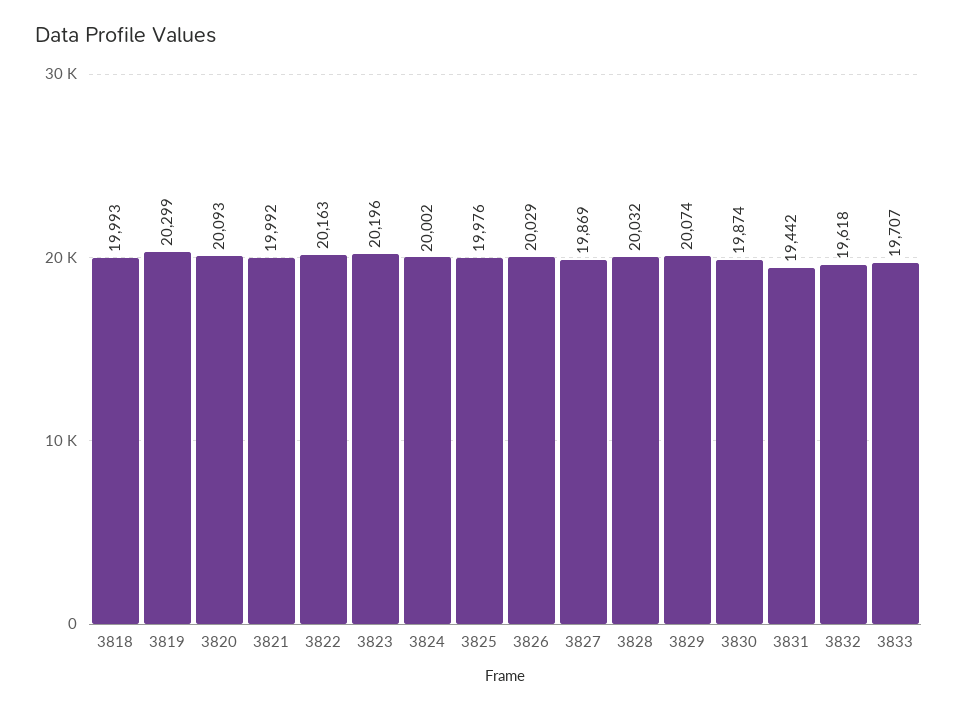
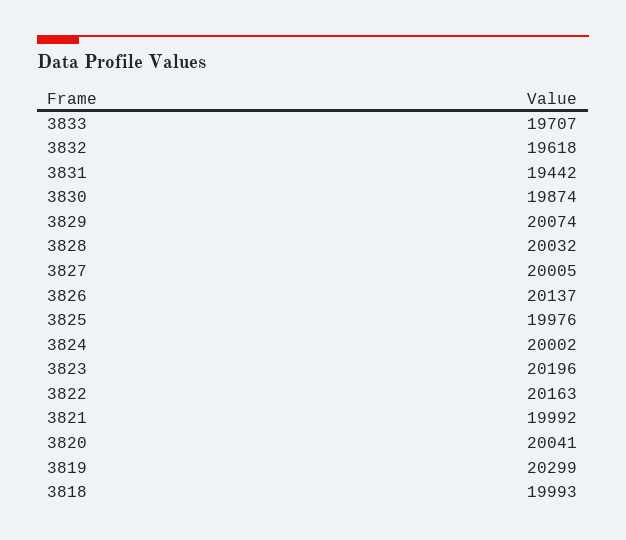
  {
    "3818": 19993,
    "3819": 20299,
-   "3820": 20093,
+   "3820": 20041,
    "3821": 19992,
    "3822": 20163,
    "3823": 20196,
    "3824": 20002,
    "3825": 19976,
-   "3826": 20029,
+   "3826": 20137,
-   "3827": 19869,
+   "3827": 20005,
    "3828": 20032,
    "3829": 20074,
    "3830": 19874,
    "3831": 19442,
    "3832": 19618,
    "3833": 19707
  }

